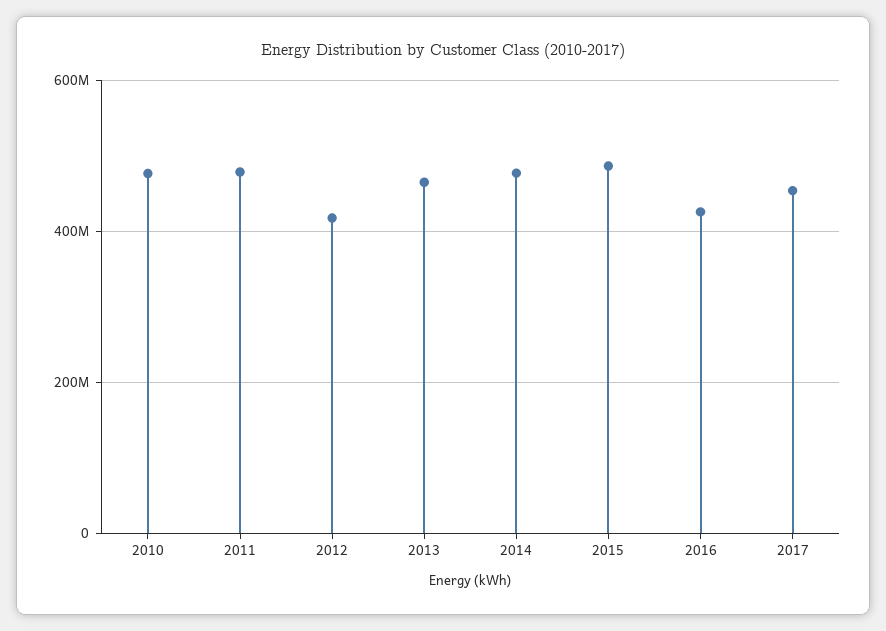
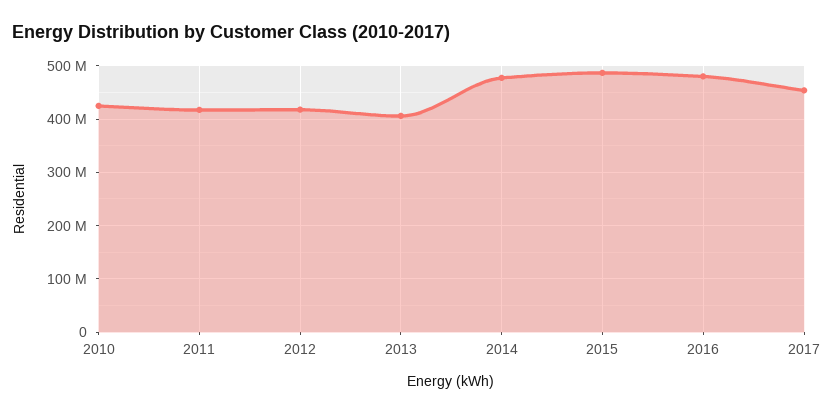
  {
-   "2010": 480000000,
+   "2010": 420000000,
-   "2011": 480000000,
+   "2011": 420000000,
    "2012": 420000000,
-   "2013": 460000000,
+   "2013": 400000000,
    "2014": 480000000,
    "2015": 480000000,
-   "2016": 420000000,
+   "2016": 480000000,
    "2017": 460000000
  }

